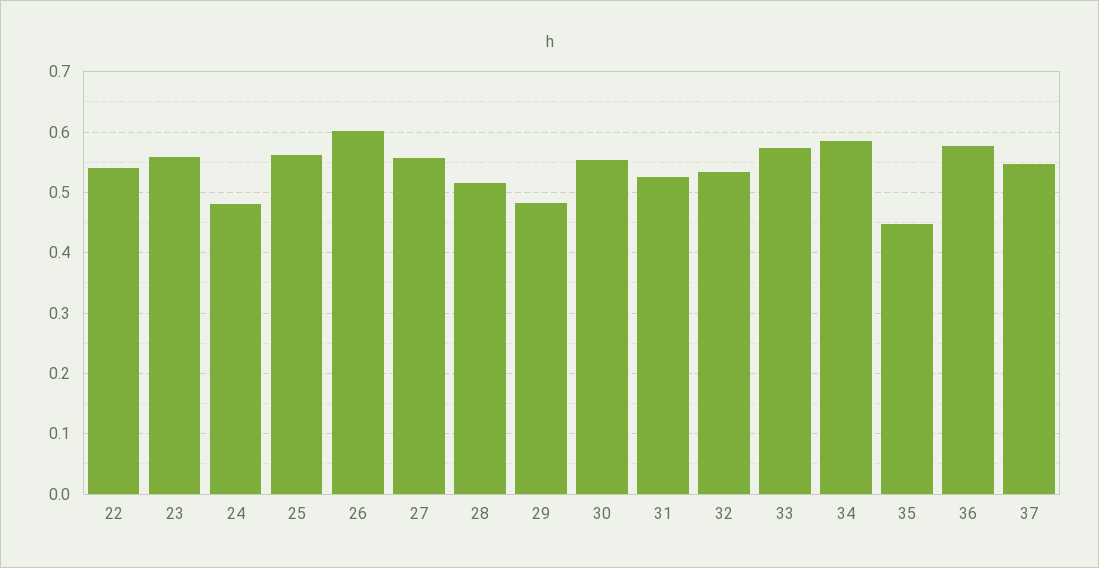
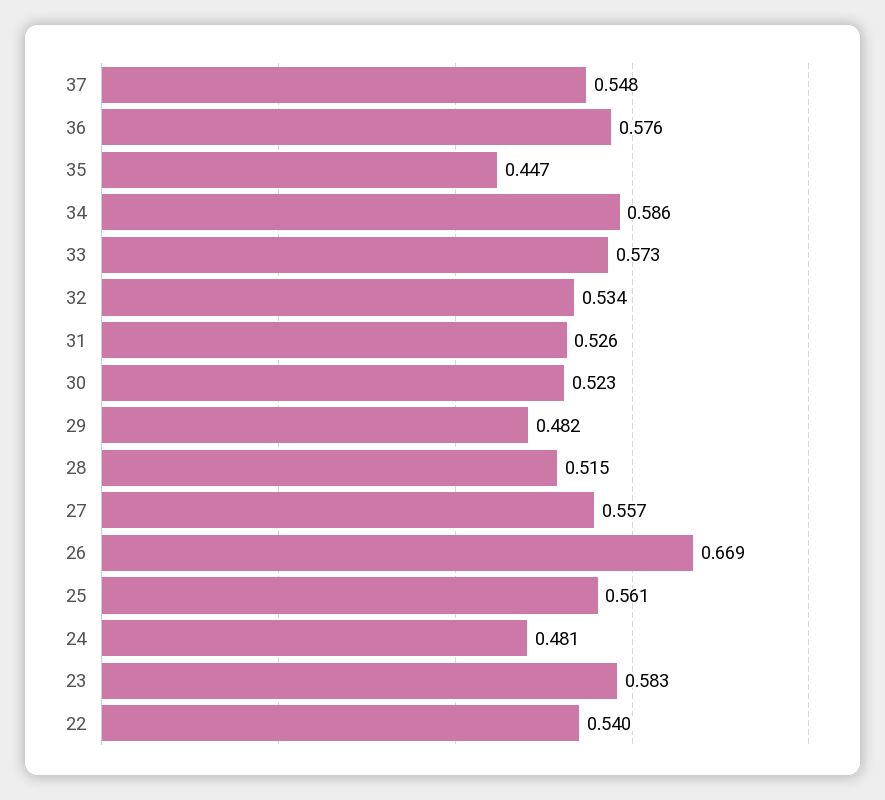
  {
    "22": 0.54,
-   "23": 0.56,
+   "23": 0.583,
    "24": 0.481,
    "25": 0.561,
-   "26": 0.6,
+   "26": 0.669,
    "27": 0.557,
    "28": 0.515,
    "29": 0.482,
-   "30": 0.55,
+   "30": 0.523,
    "31": 0.526,
    "32": 0.534,
    "33": 0.573,
    "34": 0.586,
    "35": 0.447,
    "36": 0.576,
    "37": 0.548
  }

